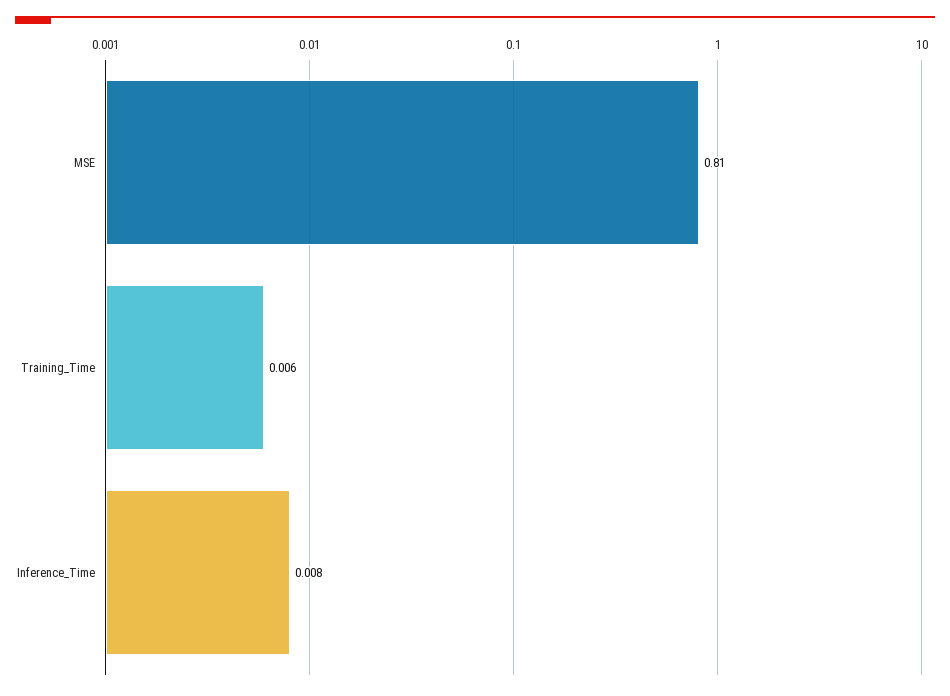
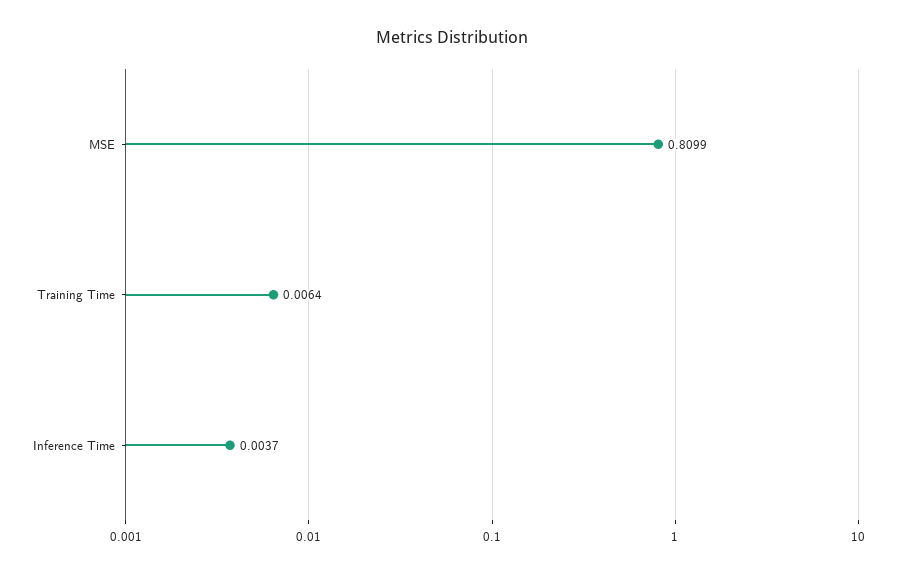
  {
    "MSE": 0.8099,
    "Training_Time": 0.0064,
-   "Inference_Time": 0.008
+   "Inference_Time": 0.0037
  }

